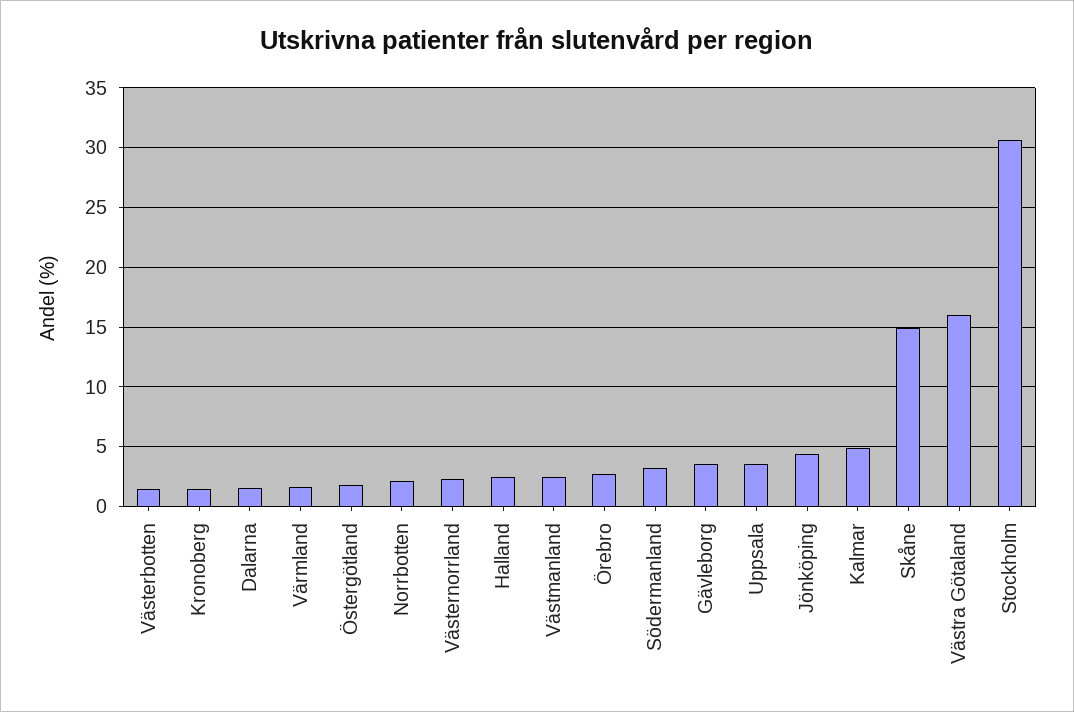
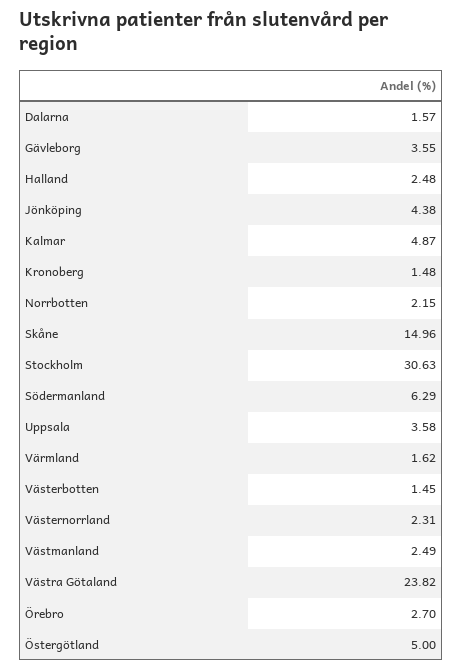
  {
    "Västerbotten": 1.45,
    "Kronoberg": 1.48,
    "Dalarna": 1.57,
    "Värmland": 1.62,
-   "Östergötland": 2,
+   "Östergötland": 5,
    "Norrbotten": 2.15,
    "Västernorrland": 2.31,
    "Halland": 2.48,
    "Västmanland": 2.49,
    "Örebro": 2.7,
-   "Södermanland": 3,
+   "Södermanland": 6.29,
    "Gävleborg": 3.55,
    "Uppsala": 3.58,
    "Jönköping": 4.38,
    "Kalmar": 4.87,
    "Skåne": 14.96,
-   "Västra Götaland": 16,
+   "Västra Götaland": 23.82,
    "Stockholm": 30.63
  }

